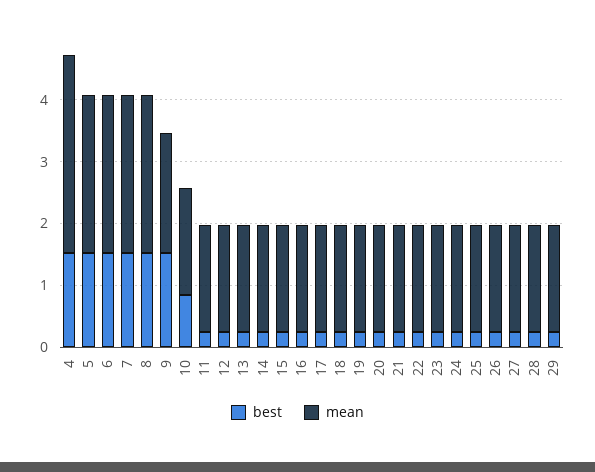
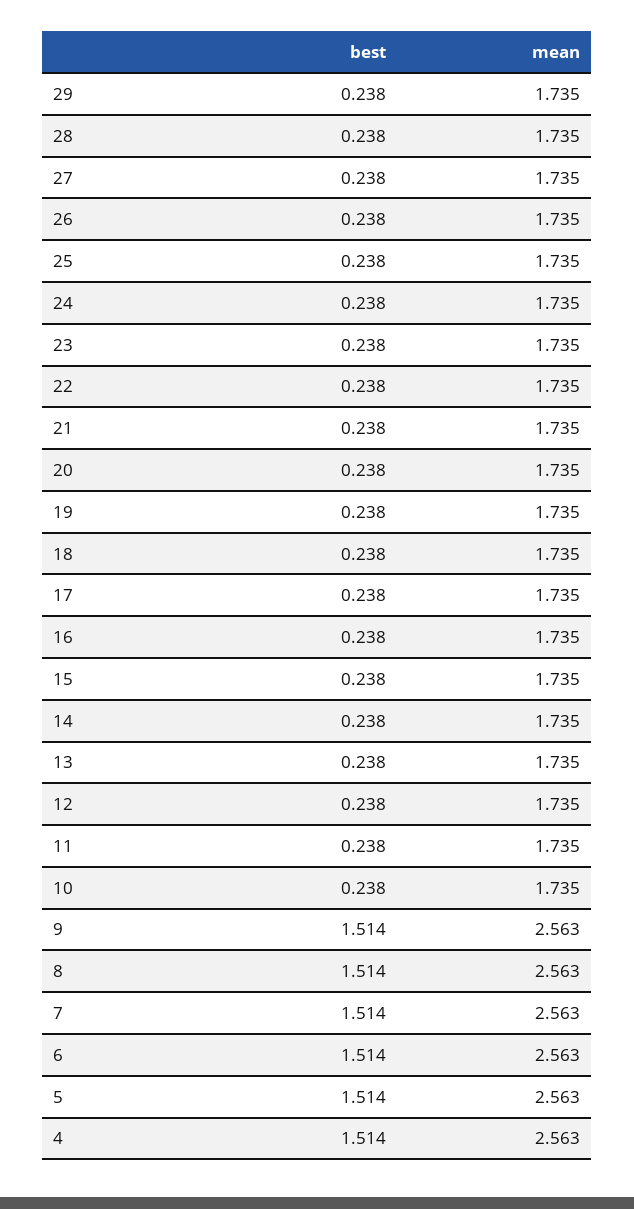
  {
    "best": {
      "4": 1.514,
      "5": 1.514,
      "6": 1.514,
      "7": 1.514,
      "8": 1.514,
      "9": 1.514,
-     "10": 0.8,
+     "10": 0.238,
      "11": 0.238,
      "12": 0.238,
      "13": 0.238,
      "14": 0.238,
      "15": 0.238,
      "16": 0.238,
      "17": 0.238,
      "18": 0.238,
      "19": 0.238,
      "20": 0.238,
      "21": 0.238,
      "22": 0.238,
      "23": 0.238,
      "24": 0.238,
      "25": 0.238,
      "26": 0.238,
      "27": 0.238,
      "28": 0.238,
      "29": 0.238
    },
    "mean": {
-     "4": 3.2,
+     "4": 2.563,
      "5": 2.563,
      "6": 2.563,
      "7": 2.563,
      "8": 2.563,
-     "9": 2,
+     "9": 2.563,
      "10": 1.735,
      "11": 1.735,
      "12": 1.735,
      "13": 1.735,
      "14": 1.735,
      "15": 1.735,
      "16": 1.735,
      "17": 1.735,
      "18": 1.735,
      "19": 1.735,
      "20": 1.735,
      "21": 1.735,
      "22": 1.735,
      "23": 1.735,
      "24": 1.735,
      "25": 1.735,
      "26": 1.735,
      "27": 1.735,
      "28": 1.735,
      "29": 1.735
    }
  }

